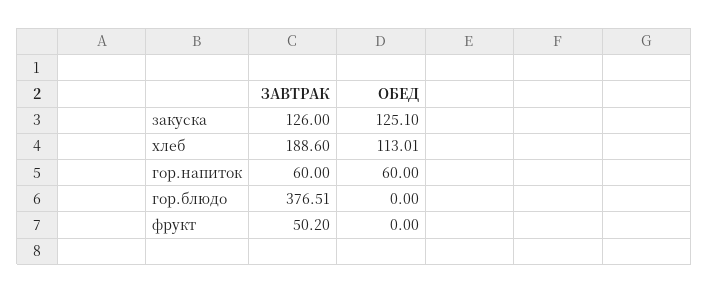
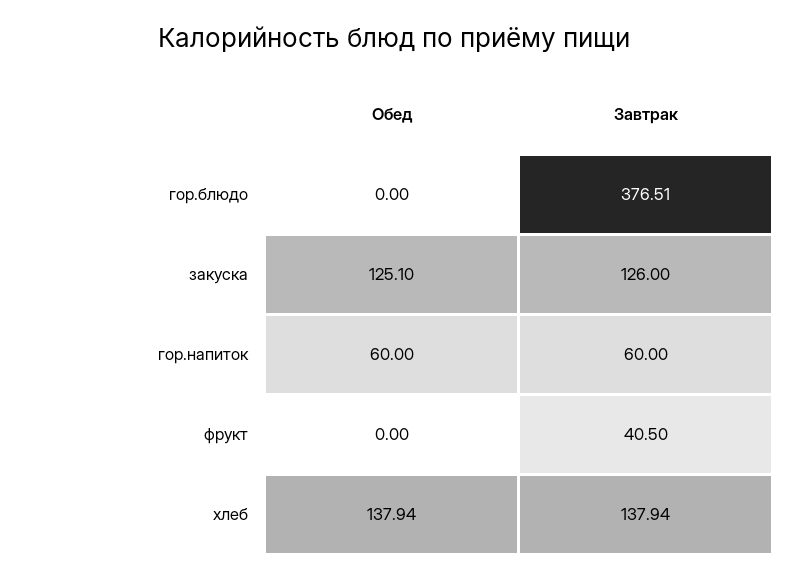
  {
    "ЗАВТРАК": {
      "закуска": 126,
-     "хлеб": 188.6,
+     "хлеб": 137.94,
      "гор.напиток": 60,
      "гор.блюдо": 376.51,
-     "фрукт": 50.2
+     "фрукт": 40.5
    },
    "ОБЕД": {
      "закуска": 125.1,
-     "хлеб": 113.01,
+     "хлеб": 137.94,
      "гор.напиток": 60,
      "гор.блюдо": 0,
      "фрукт": 0
    }
  }

